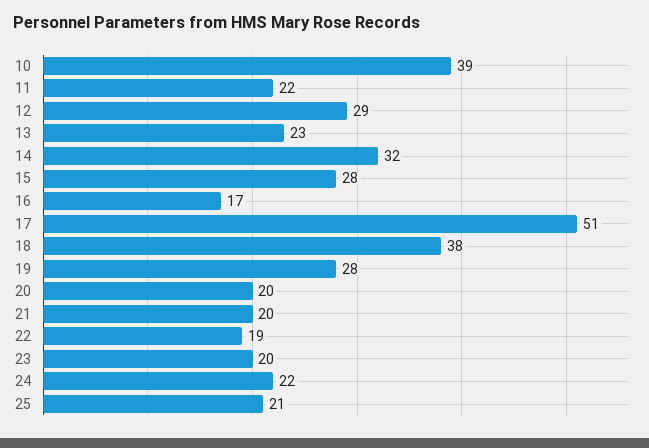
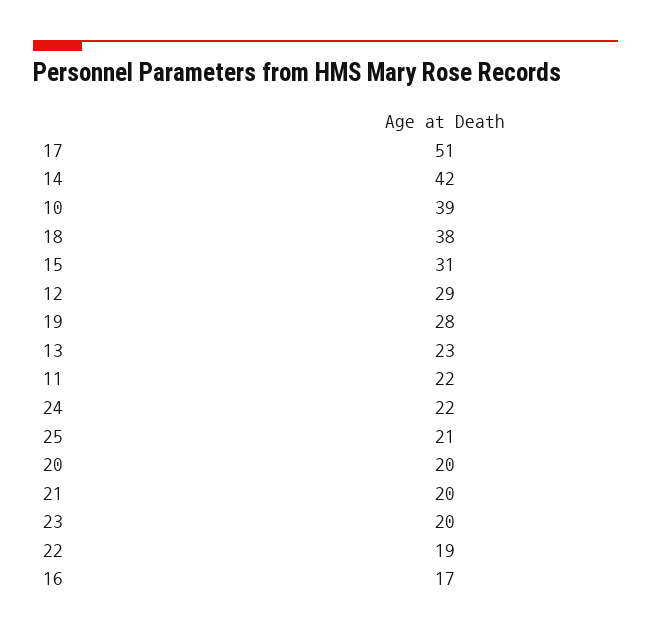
  {
    "10": 39,
    "11": 22,
    "12": 29,
    "13": 23,
-   "14": 32,
+   "14": 42,
-   "15": 28,
+   "15": 31,
    "16": 17,
    "17": 51,
    "18": 38,
    "19": 28,
    "20": 20,
    "21": 20,
    "22": 19,
    "23": 20,
    "24": 22,
    "25": 21
  }

